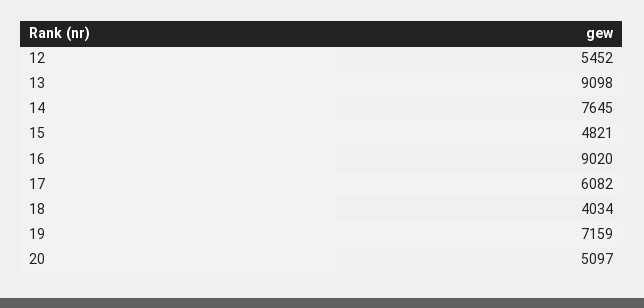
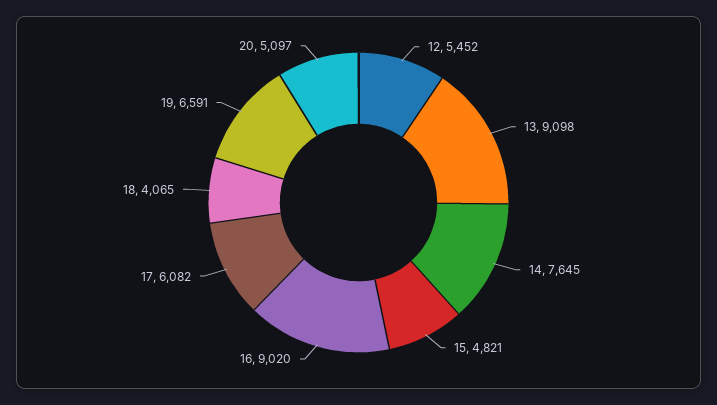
  {
    "12": 5452,
    "13": 9098,
    "14": 7645,
    "15": 4821,
    "16": 9020,
    "17": 6082,
-   "18": 4034,
+   "18": 4065,
-   "19": 7159,
+   "19": 6591,
    "20": 5097
  }

